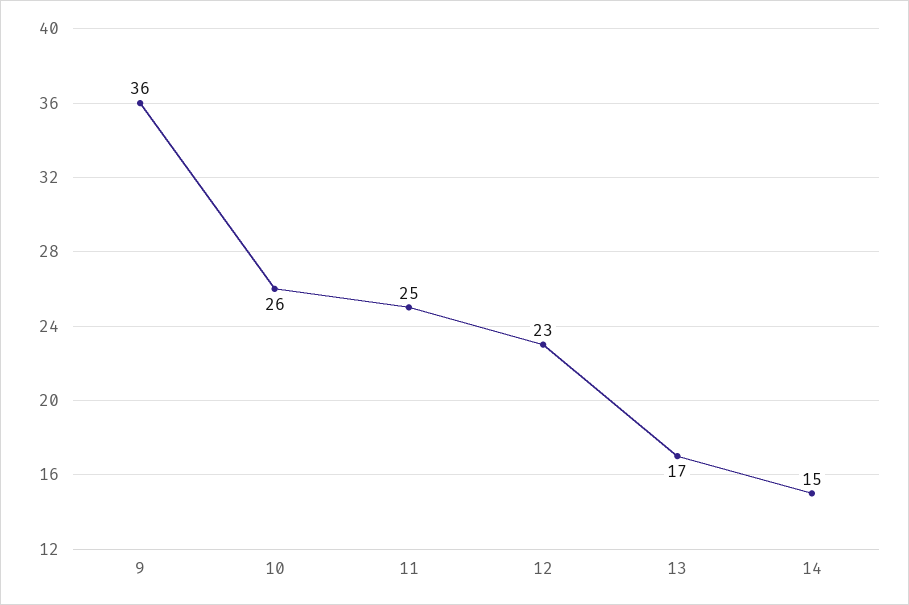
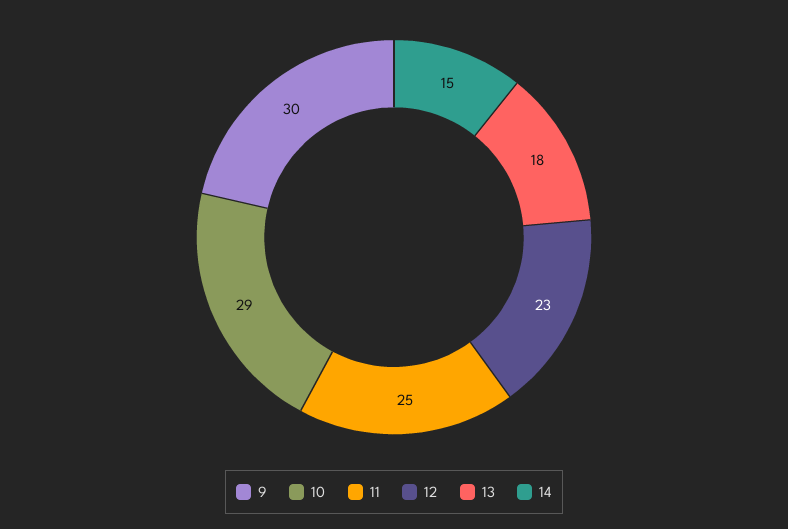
  {
-   "9": 36,
+   "9": 30,
-   "10": 26,
+   "10": 29,
    "11": 25,
    "12": 23,
-   "13": 17,
+   "13": 18,
    "14": 15
  }

